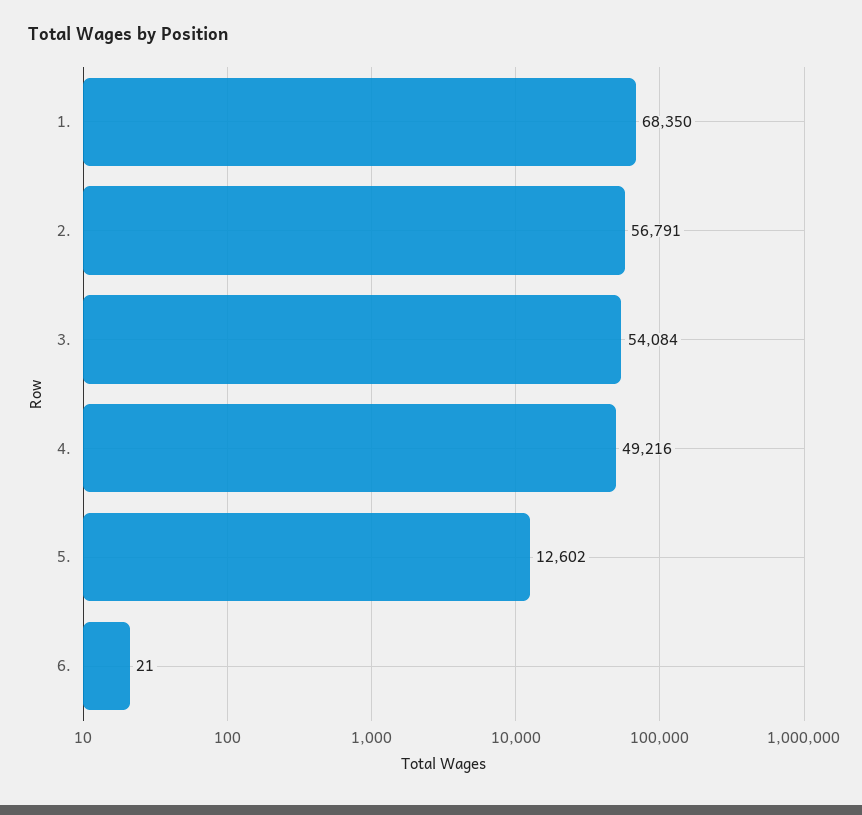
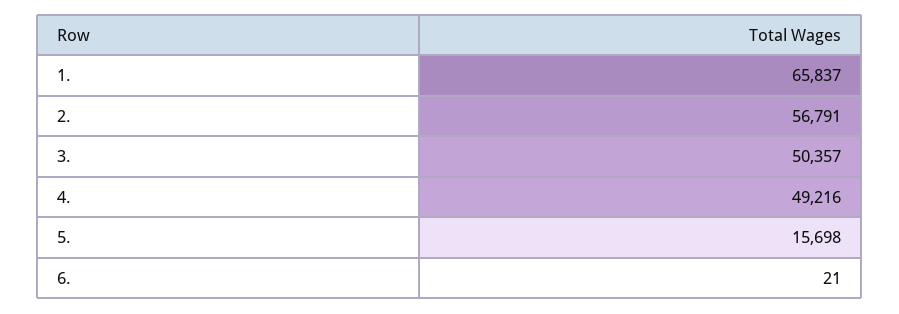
  {
-   "1.": 68350,
+   "1.": 65837,
    "2.": 56791,
-   "3.": 54084,
+   "3.": 50357,
    "4.": 49216,
-   "5.": 12602,
+   "5.": 15698,
    "6.": 21
  }

